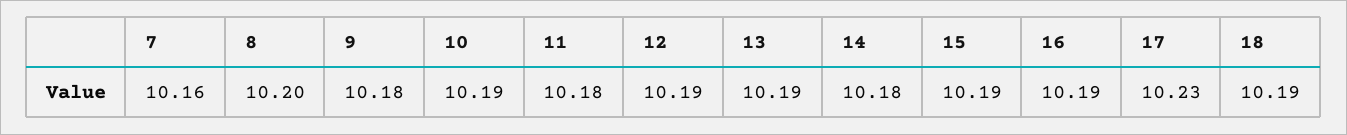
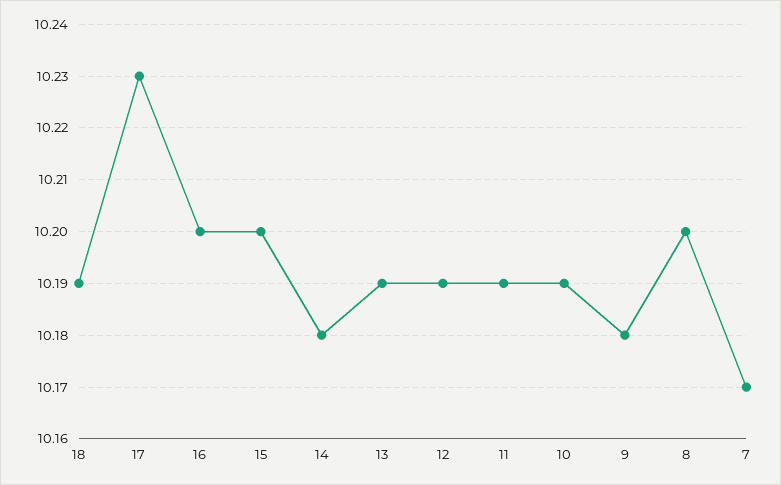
  {
-   "7": 10.16,
+   "7": 10.17,
    "8": 10.2,
    "9": 10.18,
    "10": 10.19,
-   "11": 10.18,
+   "11": 10.19,
    "12": 10.19,
    "13": 10.19,
    "14": 10.18,
-   "15": 10.19,
+   "15": 10.2,
-   "16": 10.19,
+   "16": 10.2,
    "17": 10.23,
    "18": 10.19
  }

